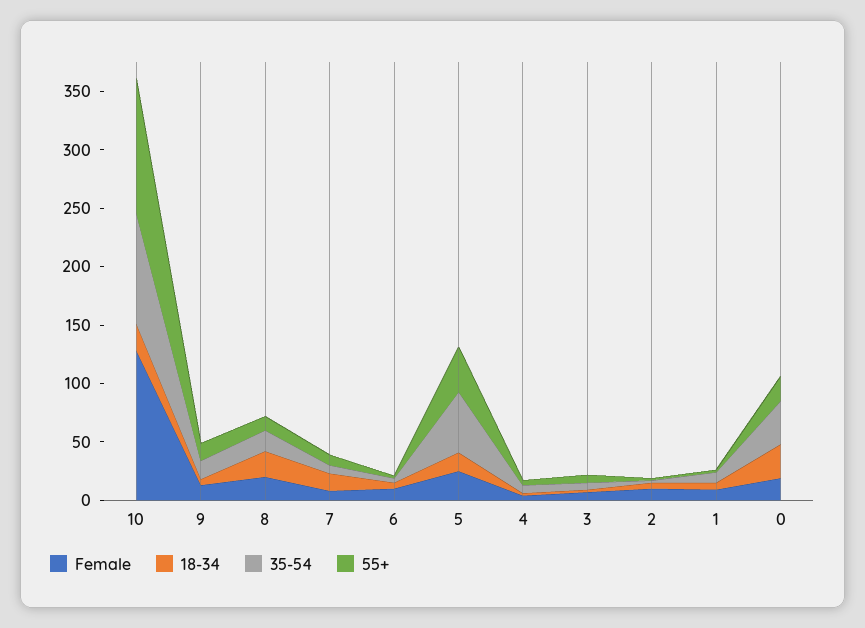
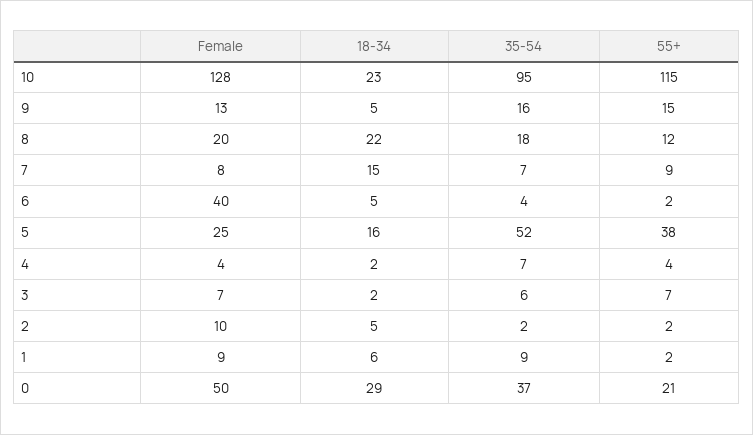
  {
    "Female": {
      "10": 128,
      "9": 13,
      "8": 20,
      "7": 8,
-     "6": 10,
+     "6": 40,
      "5": 25,
      "4": 4,
      "3": 7,
      "2": 10,
      "1": 9,
-     "0": 20
+     "0": 50
    },
    "18-34": {
      "10": 23,
      "9": 5,
      "8": 22,
      "7": 15,
      "6": 5,
      "5": 16,
      "4": 2,
      "3": 2,
      "2": 5,
      "1": 6,
      "0": 29
    },
    "35-54": {
      "10": 95,
      "9": 16,
      "8": 18,
      "7": 7,
      "6": 4,
      "5": 52,
      "4": 7,
      "3": 6,
      "2": 2,
      "1": 9,
      "0": 37
    },
    "55+": {
      "10": 115,
      "9": 15,
      "8": 12,
      "7": 9,
      "6": 2,
      "5": 38,
      "4": 4,
      "3": 7,
      "2": 2,
      "1": 2,
      "0": 21
    }
  }

